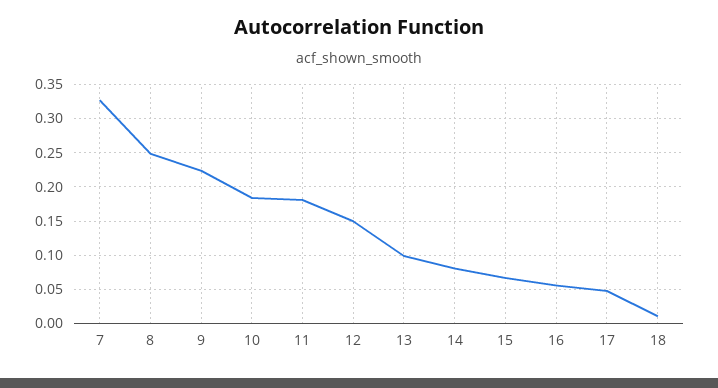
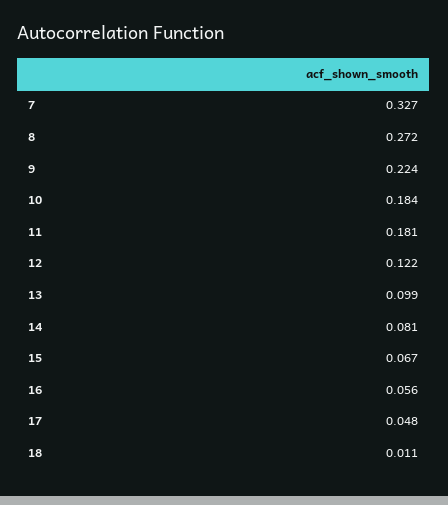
  {
    "7": 0.327,
-   "8": 0.25,
+   "8": 0.272,
    "9": 0.224,
    "10": 0.184,
    "11": 0.181,
-   "12": 0.15,
+   "12": 0.122,
    "13": 0.099,
    "14": 0.081,
    "15": 0.067,
    "16": 0.056,
    "17": 0.048,
    "18": 0.011
  }

